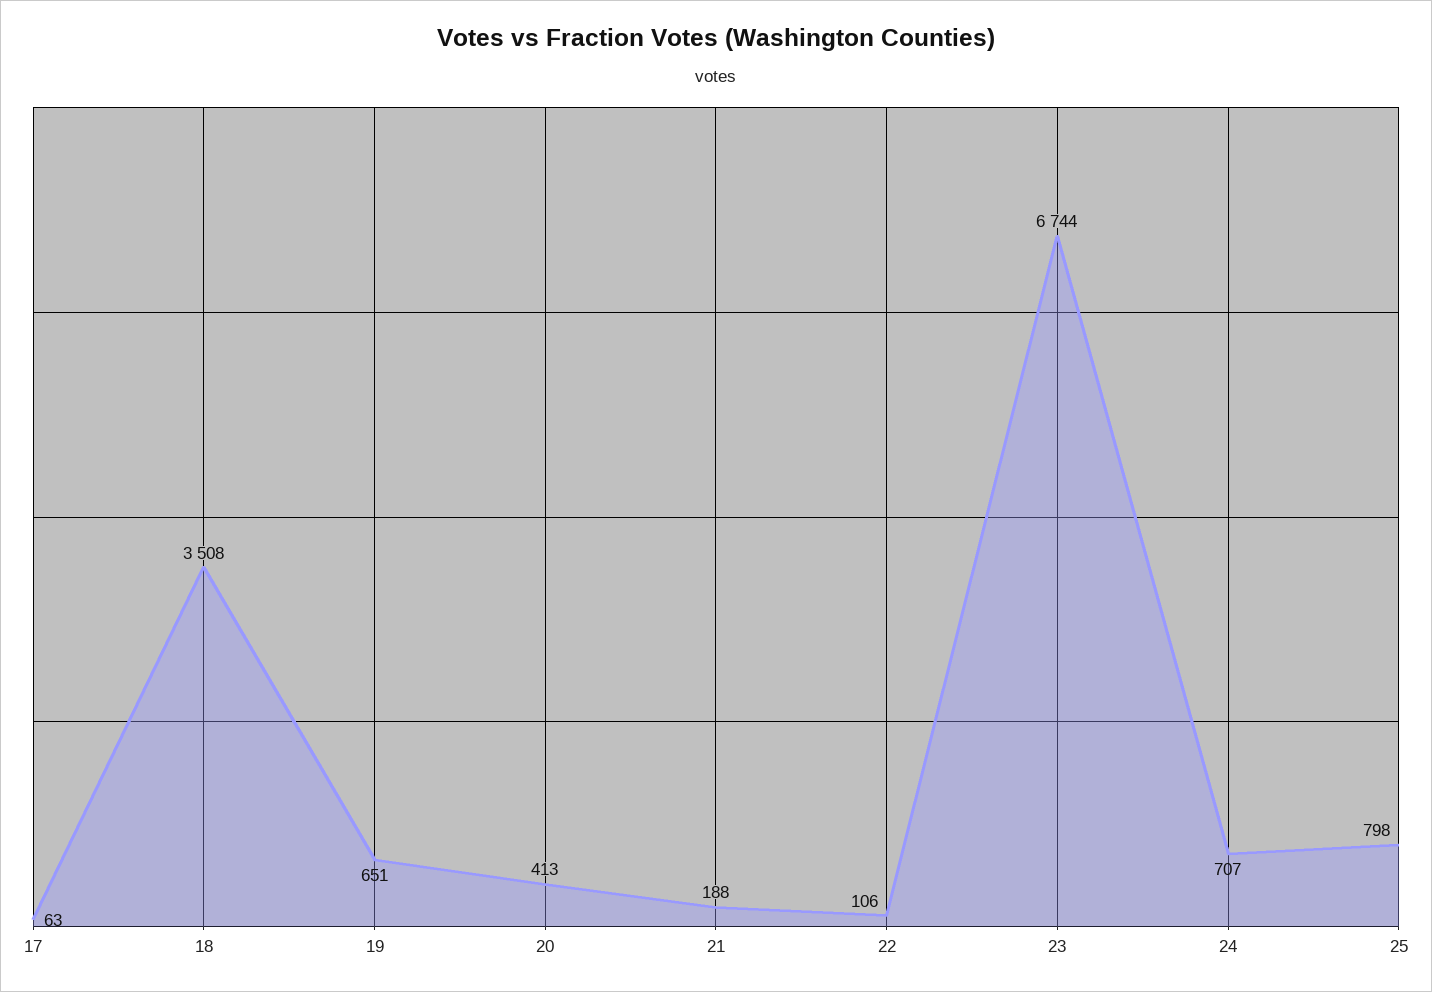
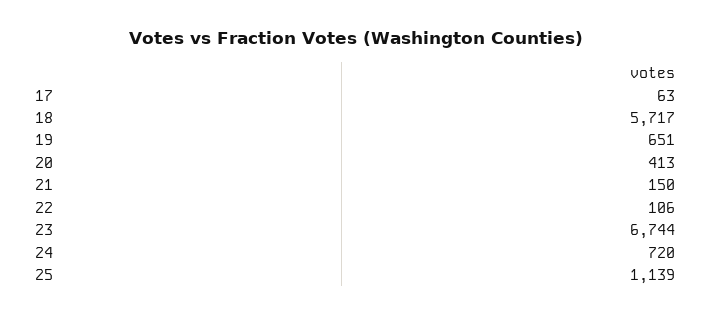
  {
    "17": 63,
-   "18": 3508,
+   "18": 5717,
    "19": 651,
    "20": 413,
-   "21": 188,
+   "21": 150,
    "22": 106,
    "23": 6744,
-   "24": 707,
+   "24": 720,
-   "25": 798
+   "25": 1139
  }

